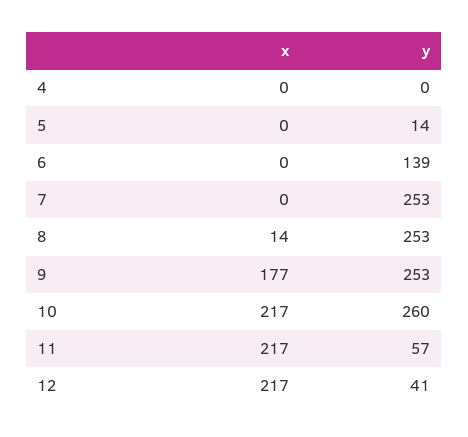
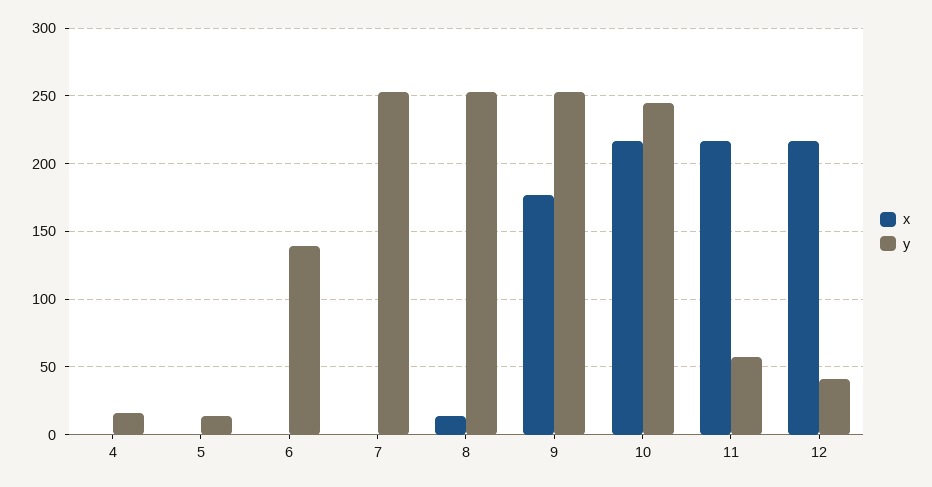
  {
    "x": {
      "4": 0,
      "5": 0,
      "6": 0,
      "7": 0,
      "8": 14,
      "9": 177,
      "10": 217,
      "11": 217,
      "12": 217
    },
    "y": {
-     "4": 0,
+     "4": 15,
      "5": 14,
      "6": 139,
      "7": 253,
      "8": 253,
      "9": 253,
-     "10": 260,
+     "10": 245,
      "11": 57,
      "12": 41
    }
  }

